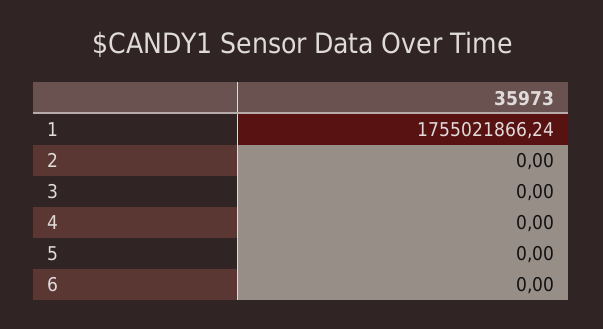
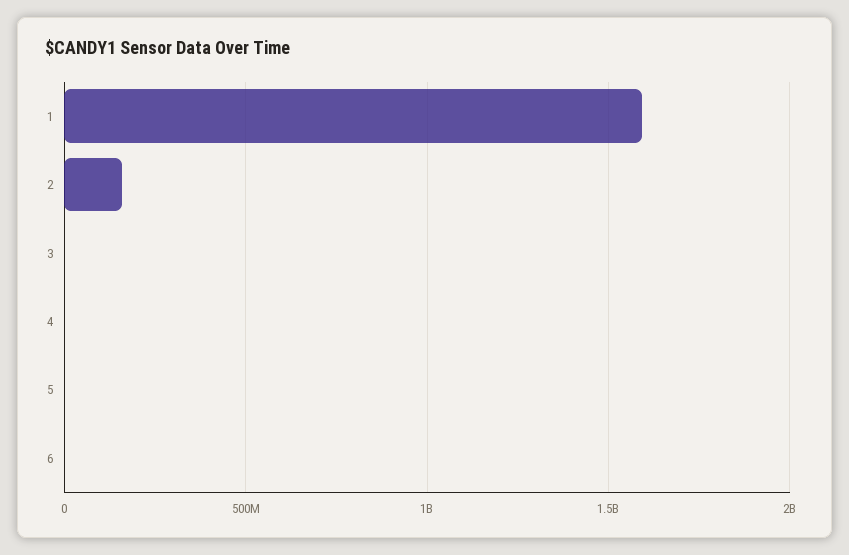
  {
-   "1": 1755021866.24,
+   "1": 1600000000,
-   "2": 0,
+   "2": 150000000,
    "3": 0,
    "4": 0,
    "5": 0,
    "6": 0
  }

